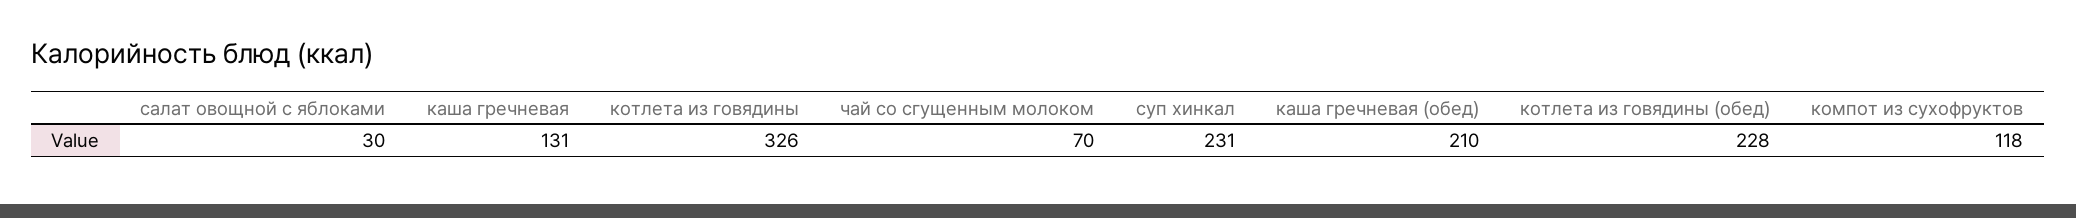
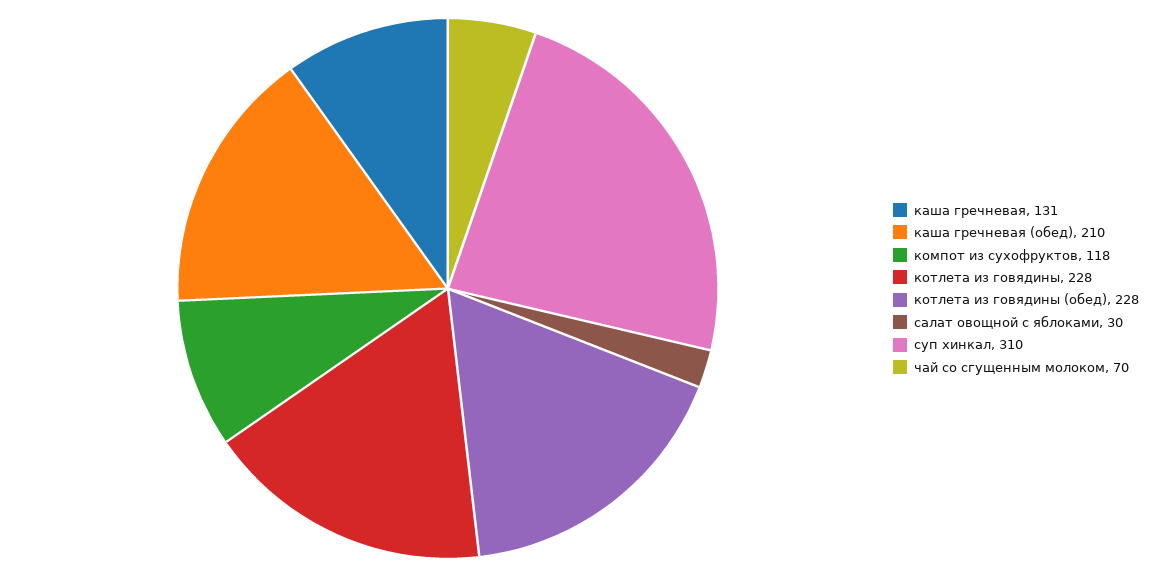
  {
    "салат овощной с яблоками": 30,
    "каша гречневая": 131,
-   "котлета из говядины": 326,
+   "котлета из говядины": 228,
    "чай со сгущенным молоком": 70,
-   "суп хинкал": 231,
+   "суп хинкал": 310,
    "каша гречневая (обед)": 210,
    "котлета из говядины (обед)": 228,
    "компот из сухофруктов": 118
  }

